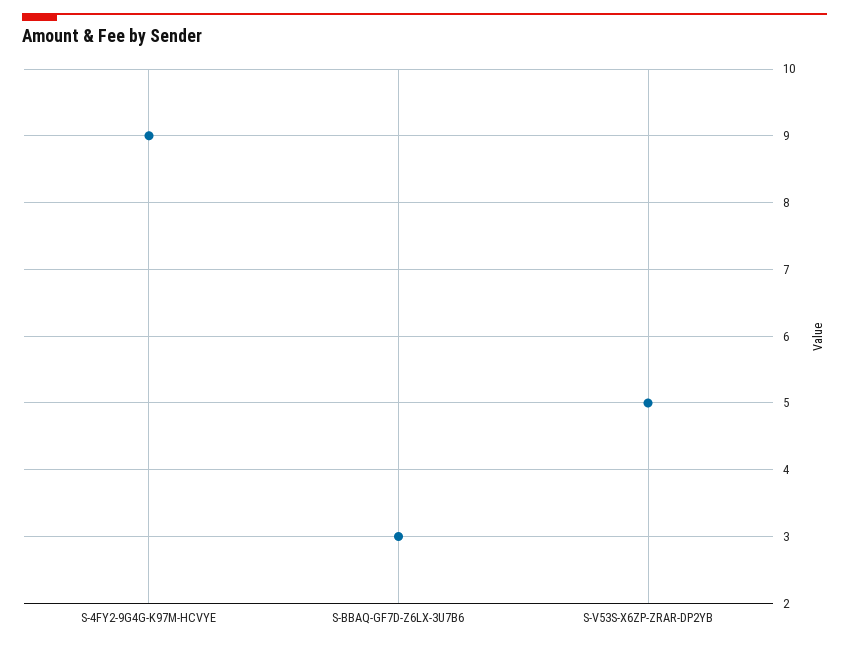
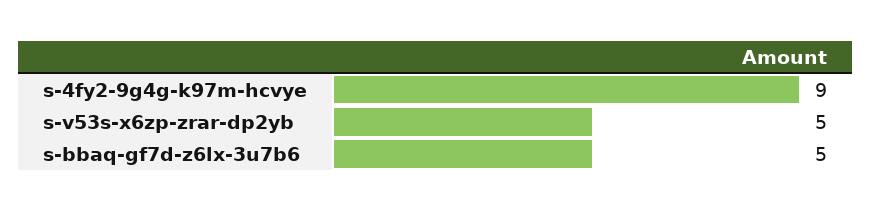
  {
    "S-4FY2-9G4G-K97M-HCVYE": 9,
-   "S-BBAQ-GF7D-Z6LX-3U7B6": 3,
+   "S-BBAQ-GF7D-Z6LX-3U7B6": 5,
    "S-V53S-X6ZP-ZRAR-DP2YB": 5
  }

